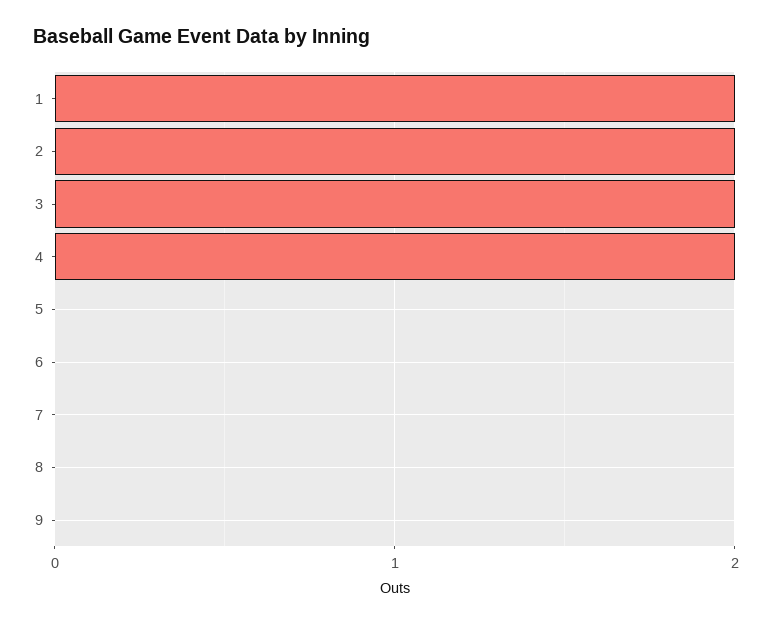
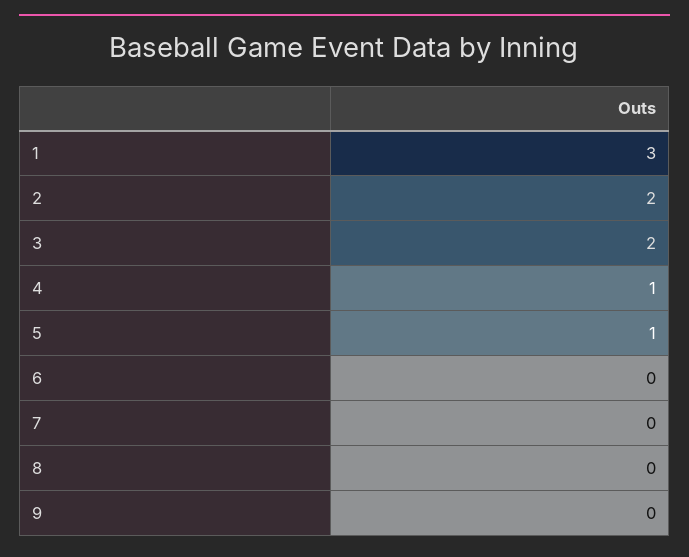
  {
-   "1": 2,
+   "1": 3,
    "2": 2,
    "3": 2,
-   "4": 2,
+   "4": 1,
-   "5": 0,
+   "5": 1,
    "6": 0,
    "7": 0,
    "8": 0,
    "9": 0
  }

